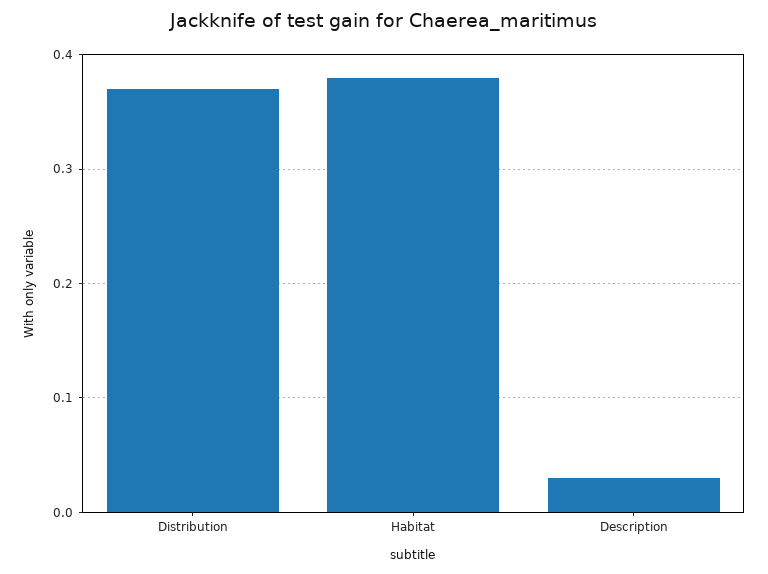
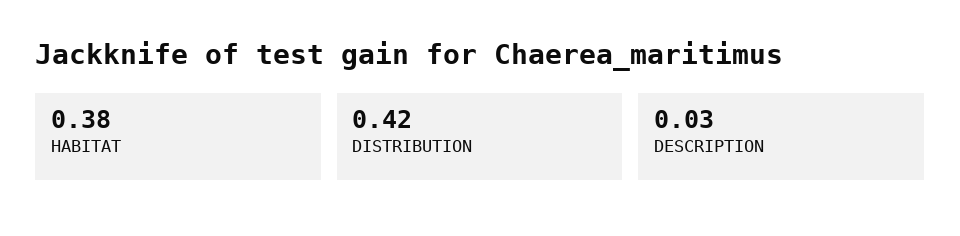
  {
-   "Distribution": 0.37,
+   "Distribution": 0.42,
    "Habitat": 0.38,
    "Description": 0.03
  }

